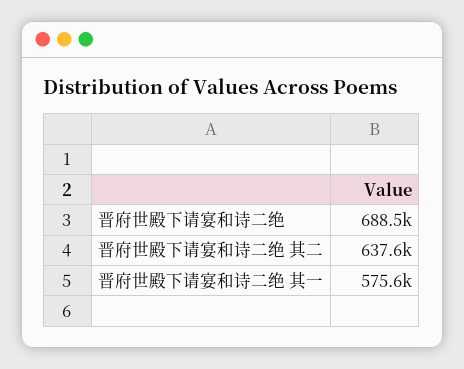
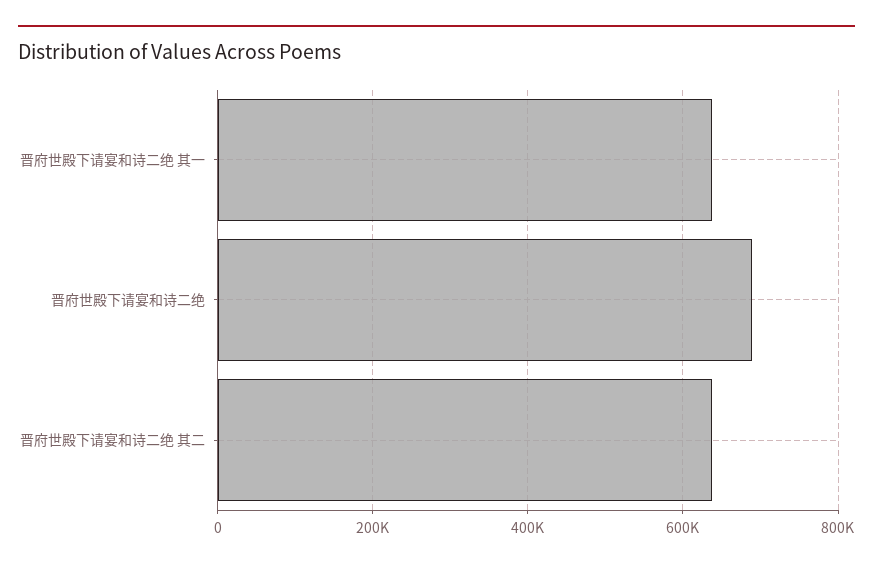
  {
    "晋府世殿下请宴和诗二绝": 688500,
    "晋府世殿下请宴和诗二绝 其二": 637600,
-   "晋府世殿下请宴和诗二绝 其一": 575600
+   "晋府世殿下请宴和诗二绝 其一": 640000
  }

